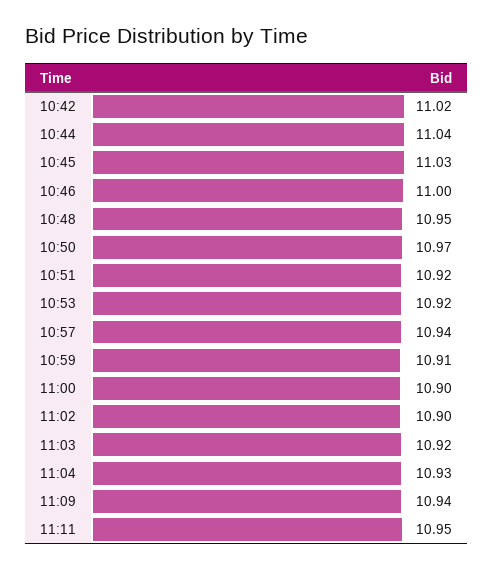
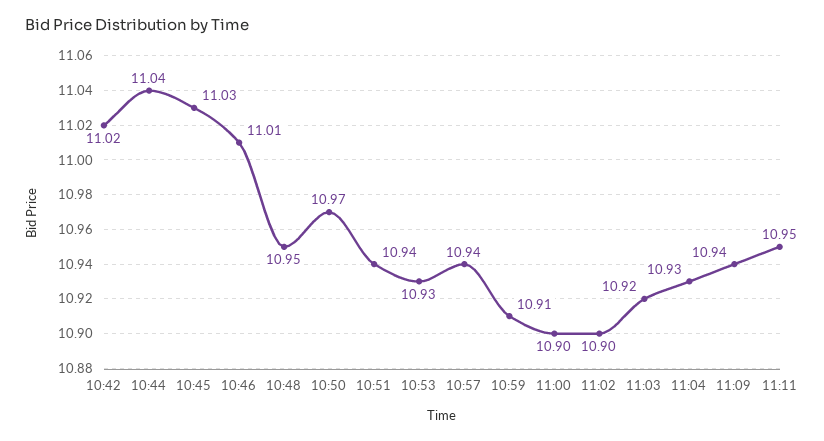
  {
    "10:42": 11.02,
    "10:44": 11.04,
    "10:45": 11.03,
-   "10:46": 11,
+   "10:46": 11.01,
    "10:48": 10.95,
    "10:50": 10.97,
-   "10:51": 10.92,
+   "10:51": 10.94,
-   "10:53": 10.92,
+   "10:53": 10.93,
    "10:57": 10.94,
    "10:59": 10.91,
    "11:00": 10.9,
    "11:02": 10.9,
    "11:03": 10.92,
    "11:04": 10.93,
    "11:09": 10.94,
    "11:11": 10.95
  }

